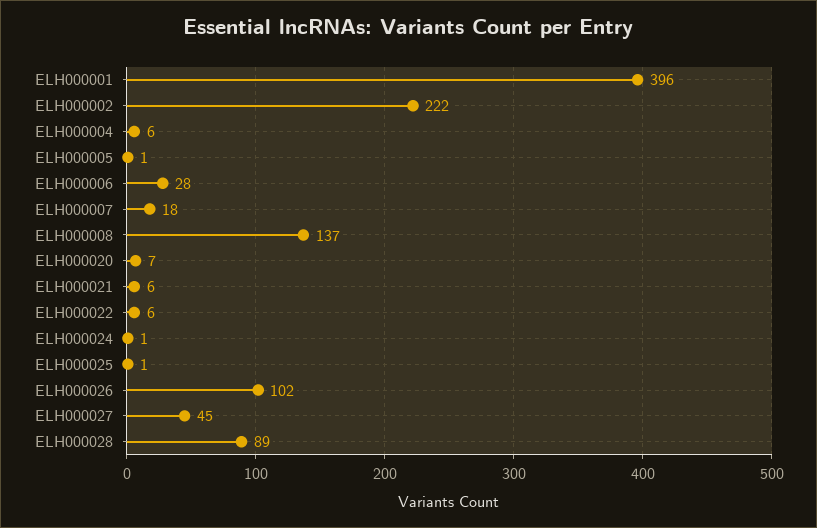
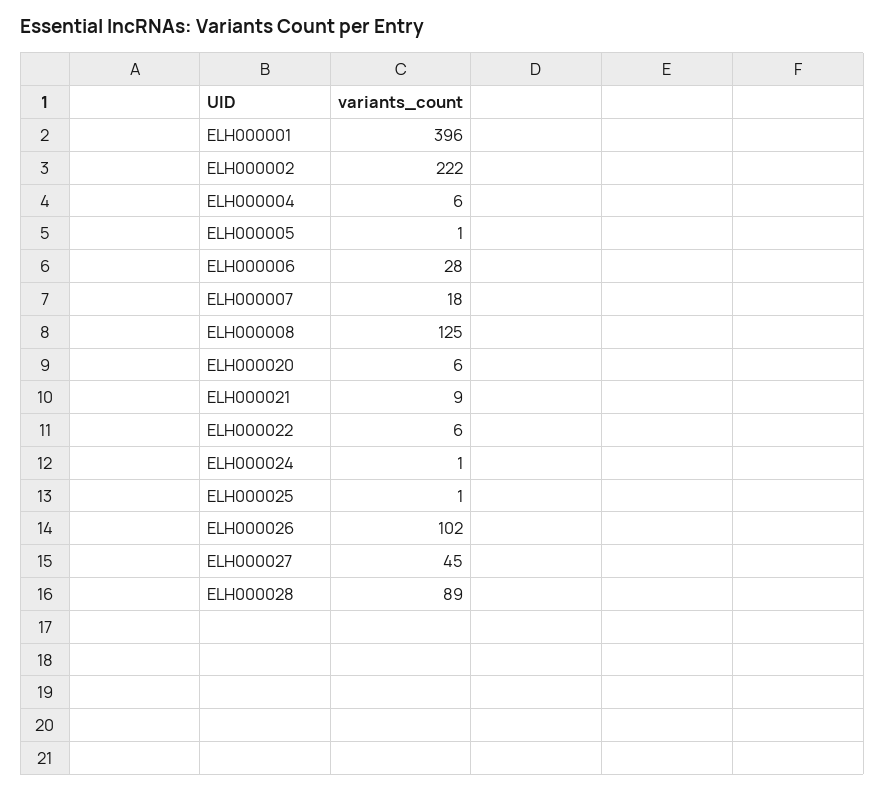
  {
    "ELH000001": 396,
    "ELH000002": 222,
    "ELH000004": 6,
    "ELH000005": 1,
    "ELH000006": 28,
    "ELH000007": 18,
-   "ELH000008": 137,
+   "ELH000008": 125,
-   "ELH000020": 7,
+   "ELH000020": 6,
-   "ELH000021": 6,
+   "ELH000021": 9,
    "ELH000022": 6,
    "ELH000024": 1,
    "ELH000025": 1,
    "ELH000026": 102,
    "ELH000027": 45,
    "ELH000028": 89
  }

